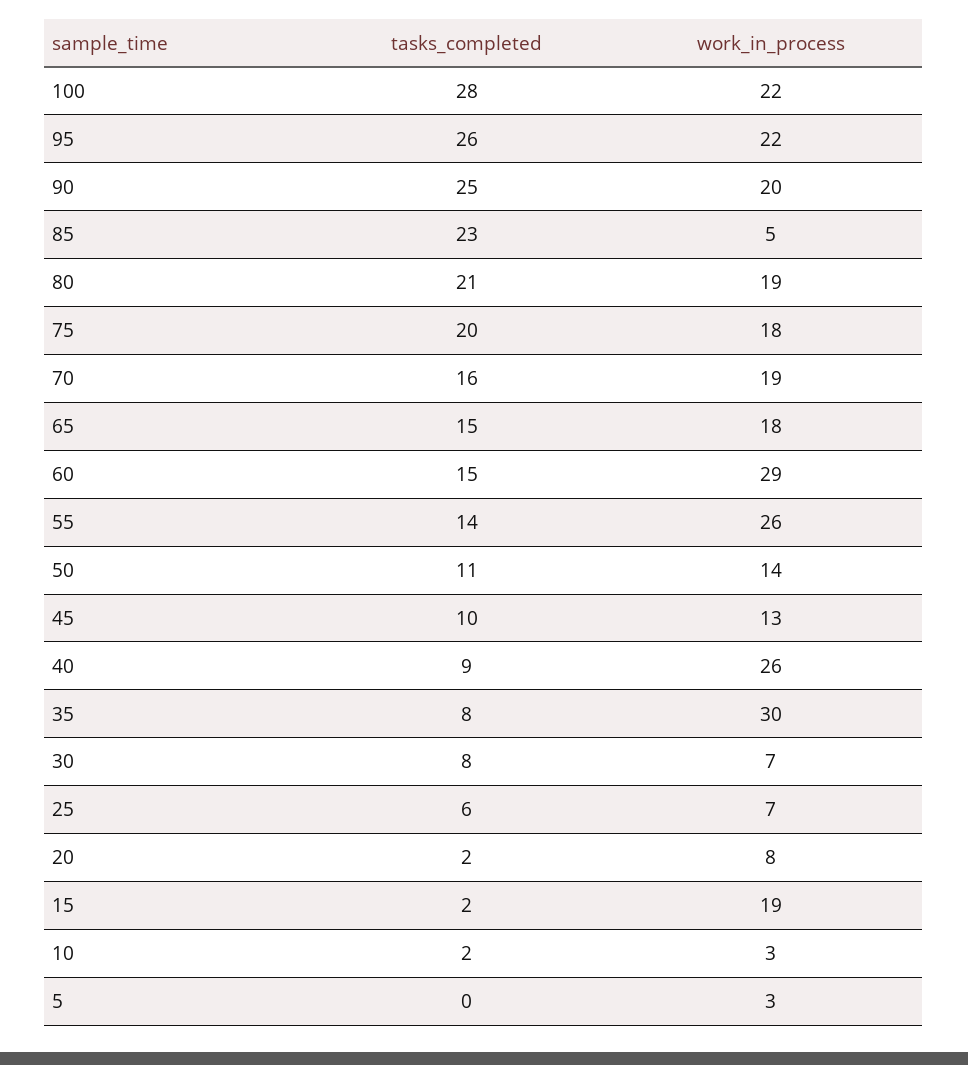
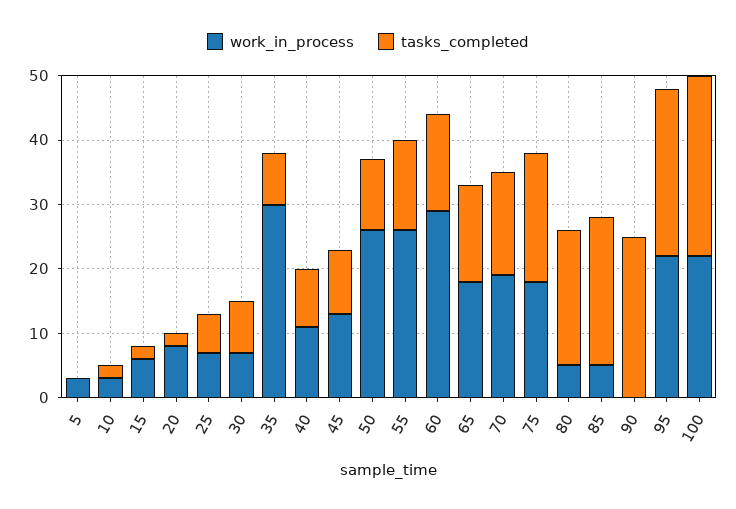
  {
    "tasks_completed": {
      "100": 28,
      "95": 26,
      "90": 25,
      "85": 23,
      "80": 21,
      "75": 20,
      "70": 16,
      "65": 15,
      "60": 15,
      "55": 14,
      "50": 11,
      "45": 10,
      "40": 9,
      "35": 8,
      "30": 8,
      "25": 6,
      "20": 2,
      "15": 2,
      "10": 2,
      "5": 0
    },
    "work_in_process": {
      "100": 22,
      "95": 22,
-     "90": 20,
+     "90": 0,
      "85": 5,
-     "80": 19,
+     "80": 5,
      "75": 18,
      "70": 19,
      "65": 18,
      "60": 29,
      "55": 26,
-     "50": 14,
+     "50": 25,
      "45": 13,
-     "40": 26,
+     "40": 10,
      "35": 30,
      "30": 7,
      "25": 7,
      "20": 8,
-     "15": 19,
+     "15": 5,
      "10": 3,
      "5": 3
    }
  }

